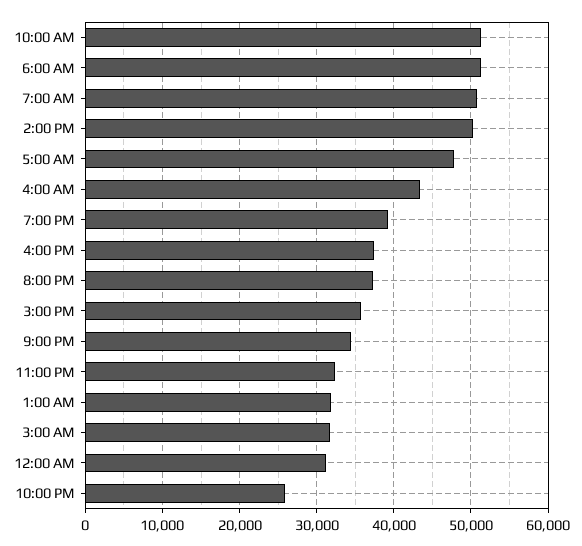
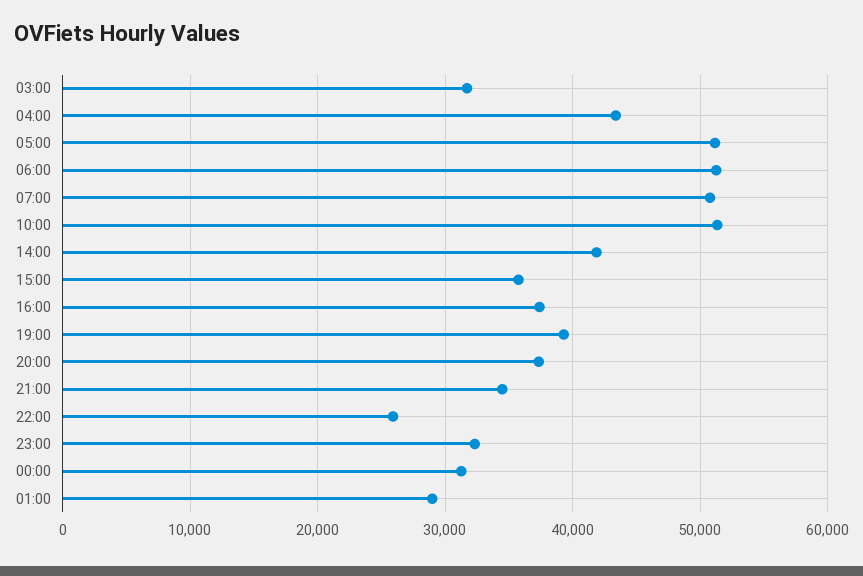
  {
    "10:00 AM": 51000,
    "6:00 AM": 51000,
    "7:00 AM": 51000,
-   "2:00 PM": 50000,
+   "2:00 PM": 42000,
-   "5:00 AM": 48000,
+   "5:00 AM": 51000,
    "4:00 AM": 43000,
    "7:00 PM": 39000,
    "4:00 PM": 37000,
    "8:00 PM": 37000,
    "3:00 PM": 36000,
    "9:00 PM": 34000,
    "11:00 PM": 32000,
-   "1:00 AM": 32000,
+   "1:00 AM": 29000,
    "3:00 AM": 32000,
    "12:00 AM": 31000,
    "10:00 PM": 26000
  }

